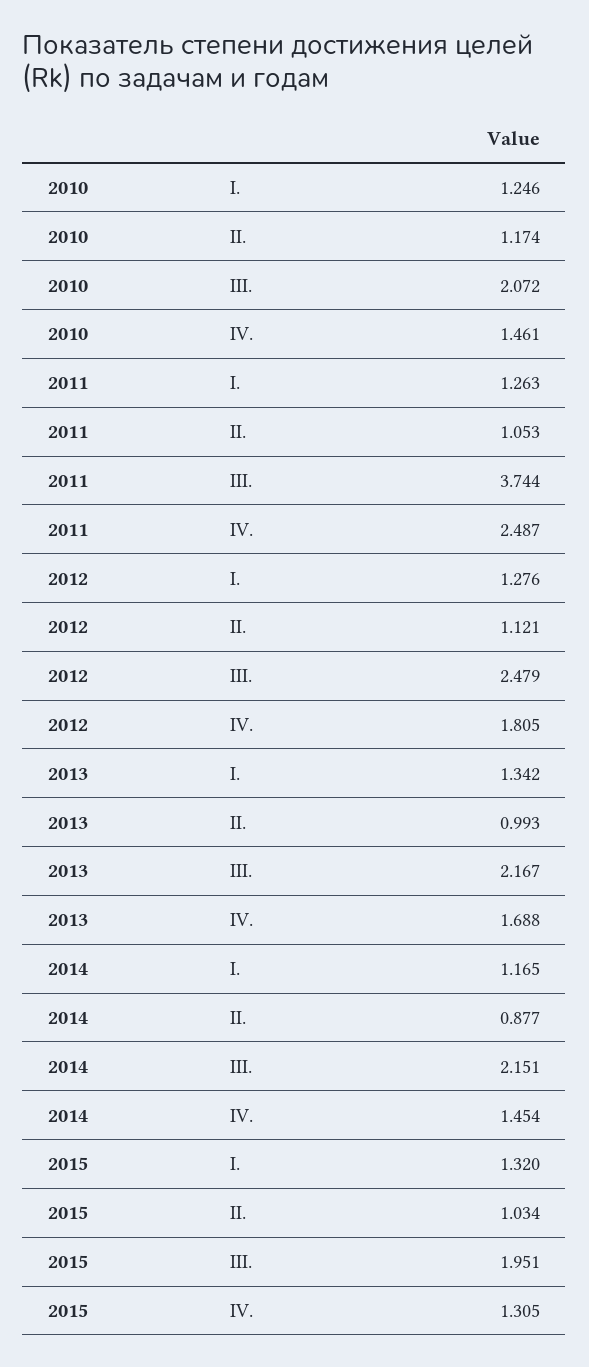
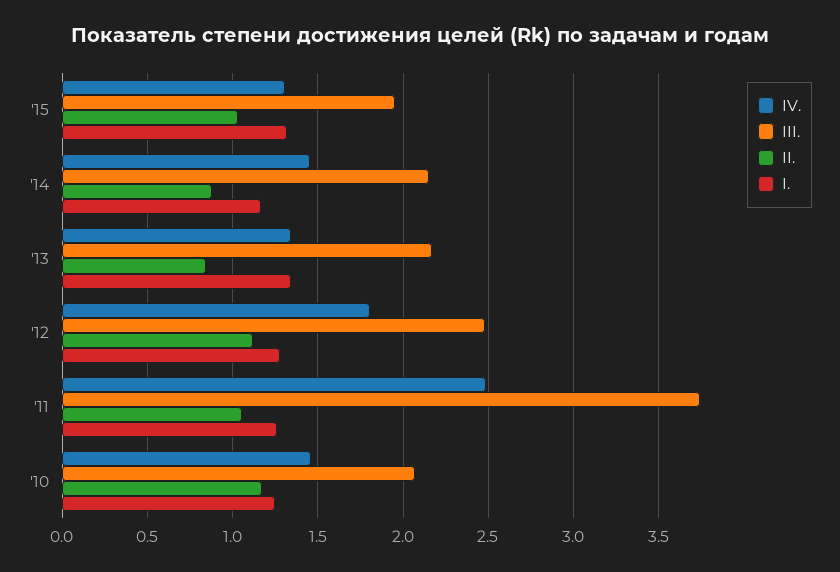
  {
    "I.": {
      "2010": 1.246,
      "2011": 1.263,
      "2012": 1.276,
      "2013": 1.342,
      "2014": 1.165,
      "2015": 1.32
    },
    "II.": {
      "2010": 1.174,
      "2011": 1.053,
      "2012": 1.121,
-     "2013": 0.993,
+     "2013": 0.85,
      "2014": 0.877,
      "2015": 1.034
    },
    "III.": {
      "2010": 2.072,
      "2011": 3.744,
      "2012": 2.479,
      "2013": 2.167,
      "2014": 2.151,
      "2015": 1.951
    },
    "IV.": {
      "2010": 1.461,
      "2011": 2.487,
      "2012": 1.805,
-     "2013": 1.688,
+     "2013": 1.35,
      "2014": 1.454,
      "2015": 1.305
    }
  }

